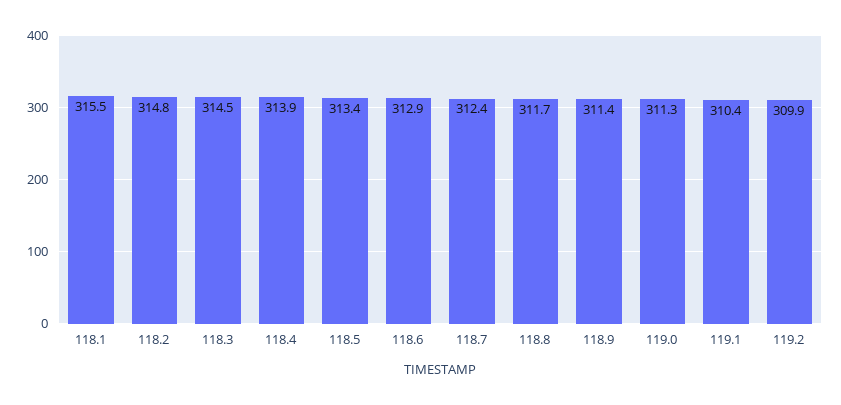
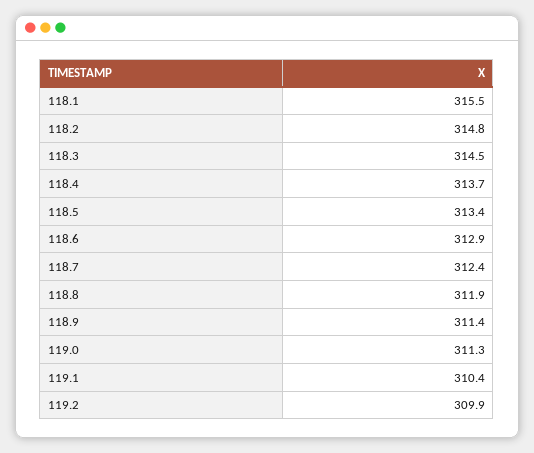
  {
    "118.1": 315.5,
    "118.2": 314.8,
    "118.3": 314.5,
-   "118.4": 313.9,
+   "118.4": 313.7,
    "118.5": 313.4,
    "118.6": 312.9,
    "118.7": 312.4,
-   "118.8": 311.7,
+   "118.8": 311.9,
    "118.9": 311.4,
    "119.0": 311.3,
    "119.1": 310.4,
    "119.2": 309.9
  }

